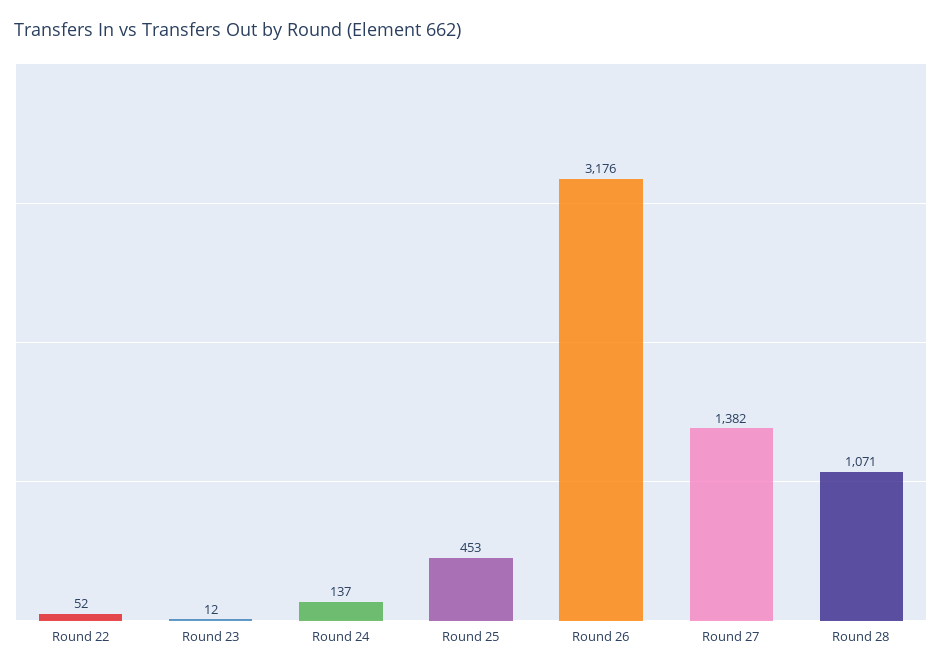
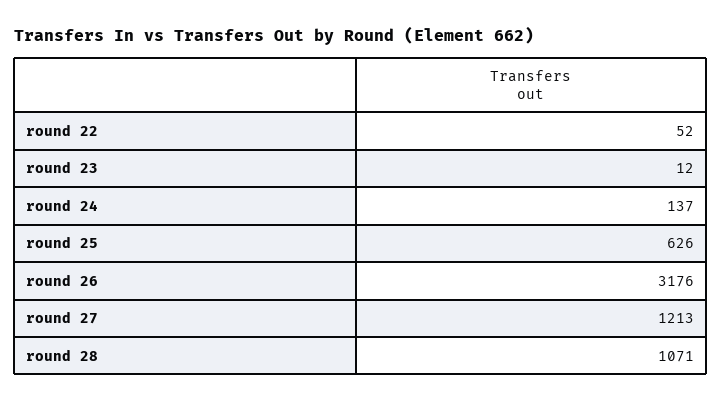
  {
    "Round 22": 52,
    "Round 23": 12,
    "Round 24": 137,
-   "Round 25": 453,
+   "Round 25": 626,
    "Round 26": 3176,
-   "Round 27": 1382,
+   "Round 27": 1213,
    "Round 28": 1071
  }

